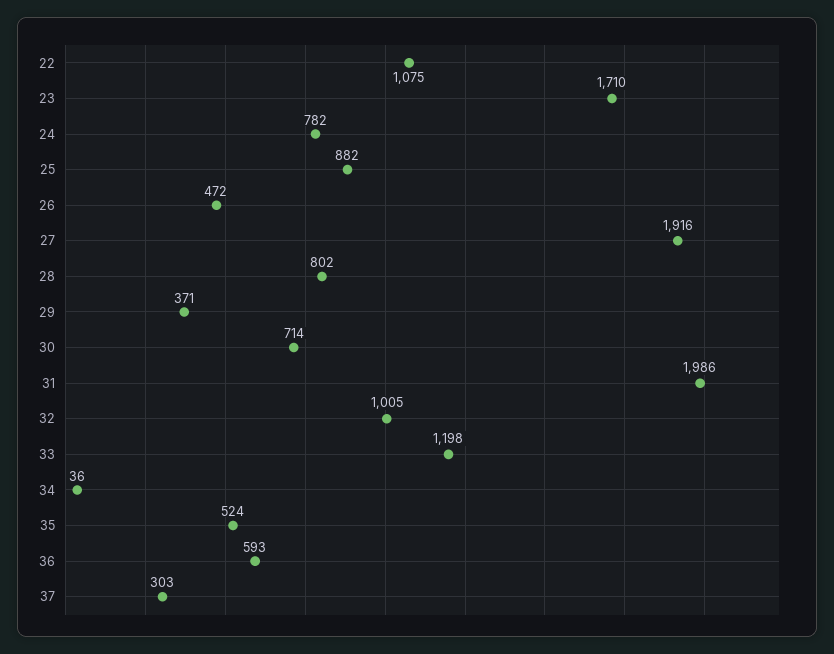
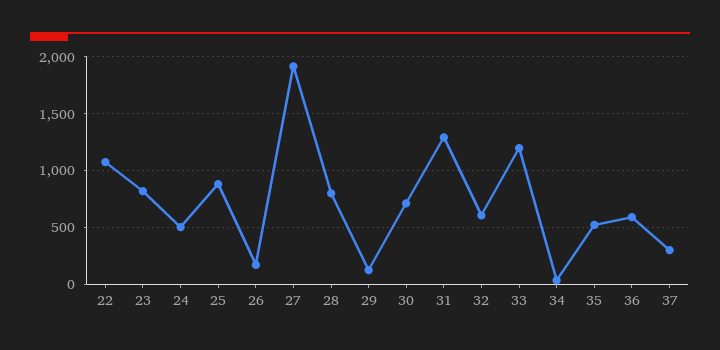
  {
    "22": 1075,
-   "23": 1710,
+   "23": 800,
-   "24": 782,
+   "24": 500,
    "25": 882,
-   "26": 472,
+   "26": 200,
    "27": 1916,
    "28": 802,
-   "29": 371,
+   "29": 100,
    "30": 714,
-   "31": 1986,
+   "31": 1300,
-   "32": 1005,
+   "32": 600,
    "33": 1198,
    "34": 36,
    "35": 524,
    "36": 593,
    "37": 303
  }

